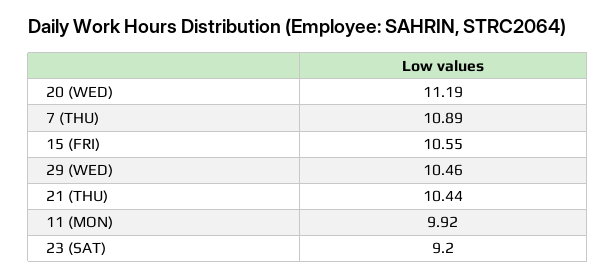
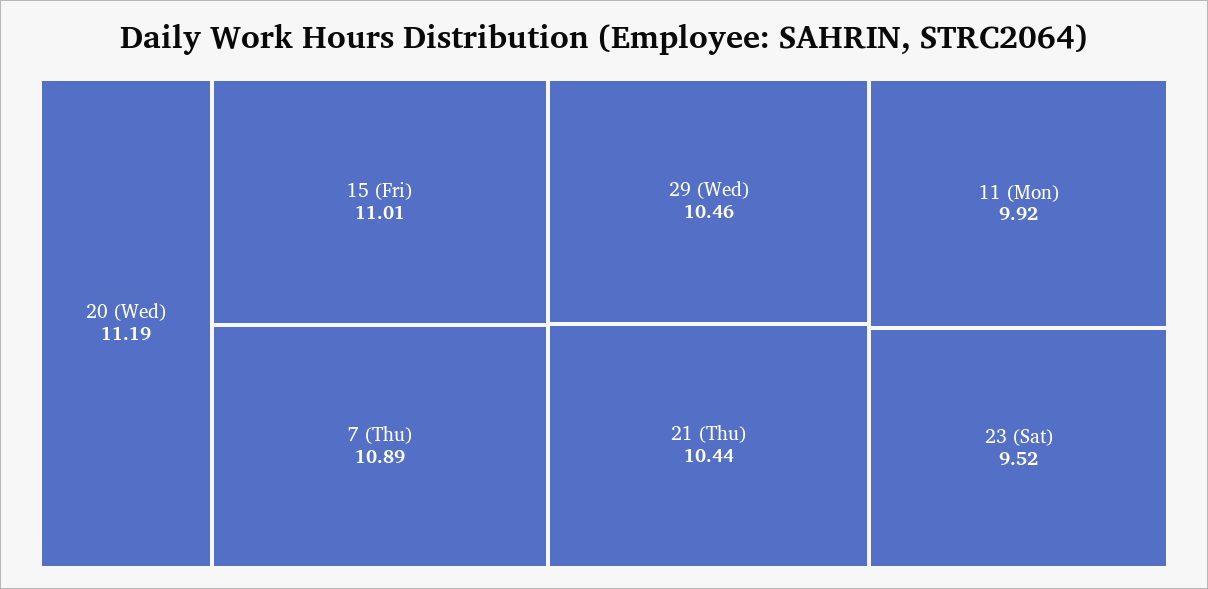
  {
    "20 (WED)": 11.19,
    "7 (THU)": 10.89,
-   "15 (FRI)": 10.55,
+   "15 (FRI)": 11.01,
    "29 (WED)": 10.46,
    "21 (THU)": 10.44,
    "11 (MON)": 9.92,
-   "23 (SAT)": 9.2
+   "23 (SAT)": 9.52
  }

